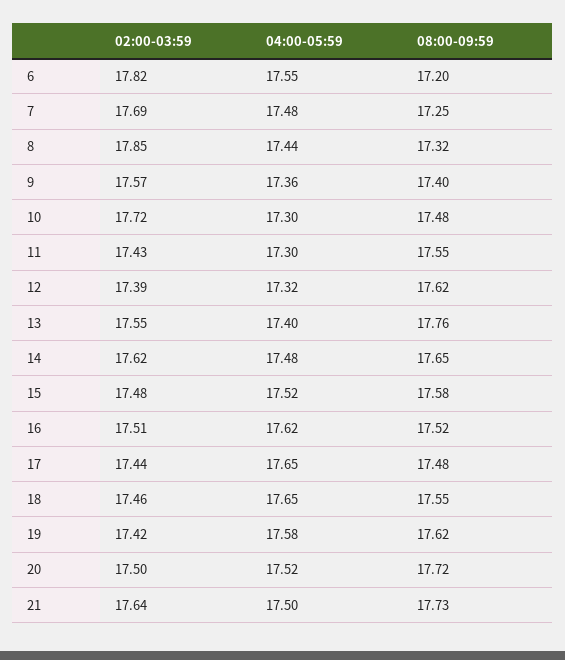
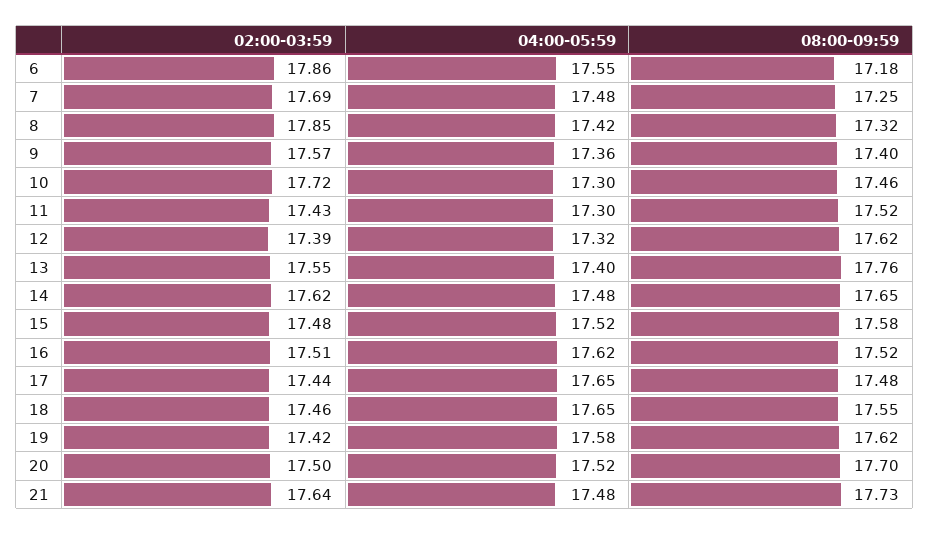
  {
    "02:00-03:59": {
-     "6": 17.82,
+     "6": 17.86,
      "7": 17.69,
      "8": 17.85,
      "9": 17.57,
      "10": 17.72,
      "11": 17.43,
      "12": 17.39,
      "13": 17.55,
      "14": 17.62,
      "15": 17.48,
      "16": 17.51,
      "17": 17.44,
      "18": 17.46,
      "19": 17.42,
      "20": 17.5,
      "21": 17.64
    },
    "04:00-05:59": {
      "6": 17.55,
      "7": 17.48,
-     "8": 17.44,
+     "8": 17.42,
      "9": 17.36,
      "10": 17.3,
      "11": 17.3,
      "12": 17.32,
      "13": 17.4,
      "14": 17.48,
      "15": 17.52,
      "16": 17.62,
      "17": 17.65,
      "18": 17.65,
      "19": 17.58,
      "20": 17.52,
-     "21": 17.5
+     "21": 17.48
    },
    "08:00-09:59": {
-     "6": 17.2,
+     "6": 17.18,
      "7": 17.25,
      "8": 17.32,
      "9": 17.4,
-     "10": 17.48,
+     "10": 17.46,
-     "11": 17.55,
+     "11": 17.52,
      "12": 17.62,
      "13": 17.76,
      "14": 17.65,
      "15": 17.58,
      "16": 17.52,
      "17": 17.48,
      "18": 17.55,
      "19": 17.62,
-     "20": 17.72,
+     "20": 17.7,
      "21": 17.73
    }
  }

